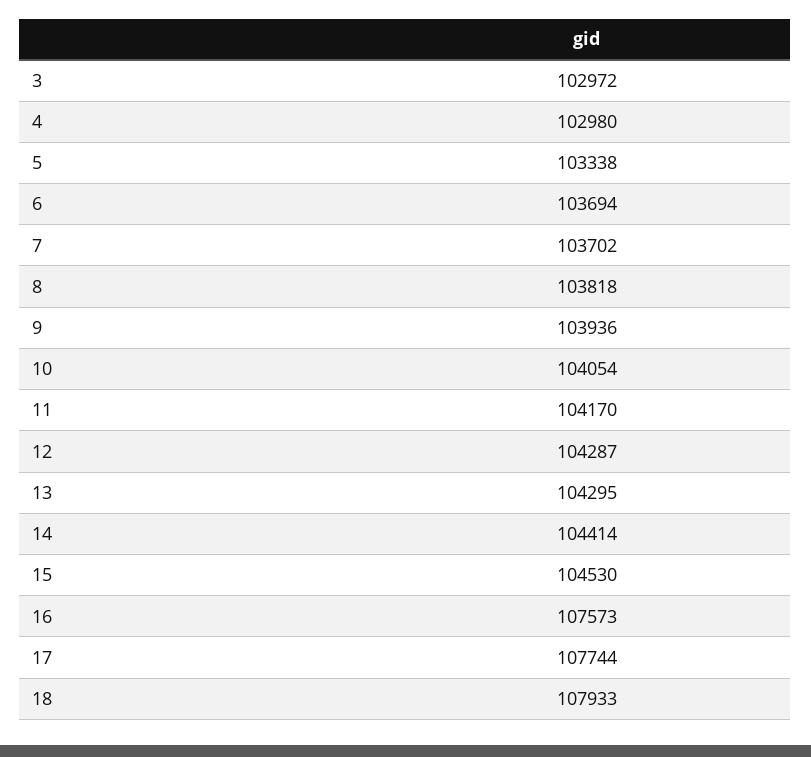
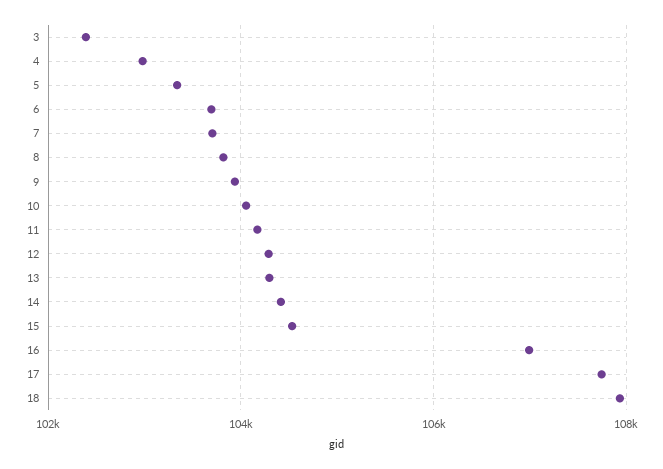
  {
-   "3": 102972,
+   "3": 102400,
    "4": 102980,
    "5": 103338,
    "6": 103694,
    "7": 103702,
    "8": 103818,
    "9": 103936,
    "10": 104054,
    "11": 104170,
    "12": 104287,
    "13": 104295,
    "14": 104414,
    "15": 104530,
-   "16": 107573,
+   "16": 107000,
    "17": 107744,
    "18": 107933
  }

